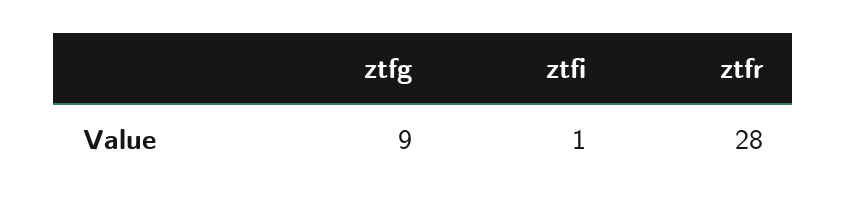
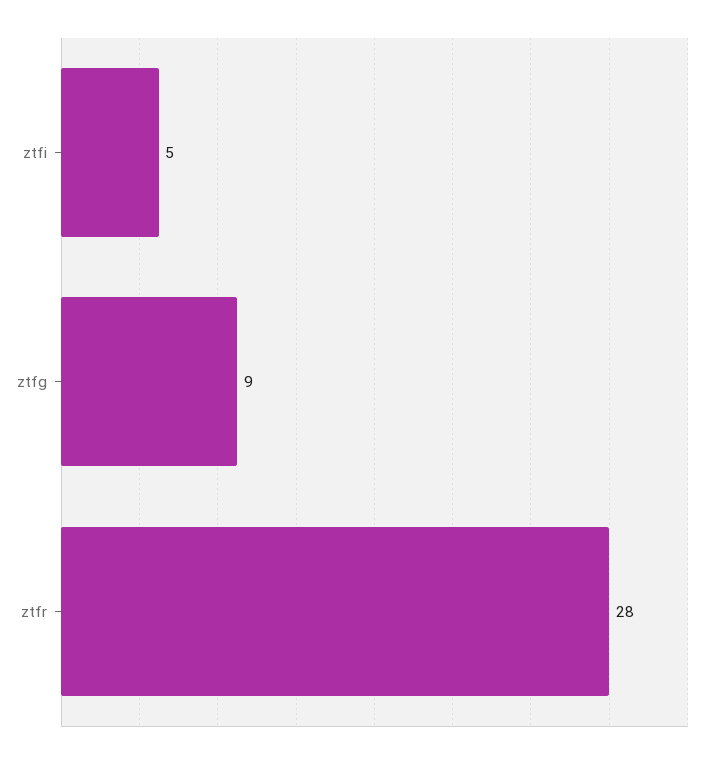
  {
    "ztfg": 9,
-   "ztfi": 1,
+   "ztfi": 5,
    "ztfr": 28
  }

